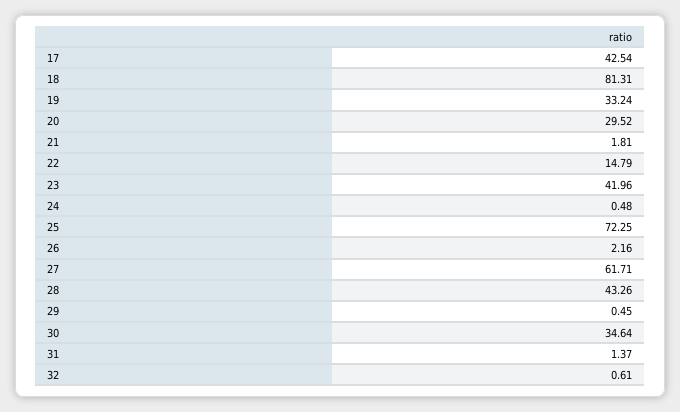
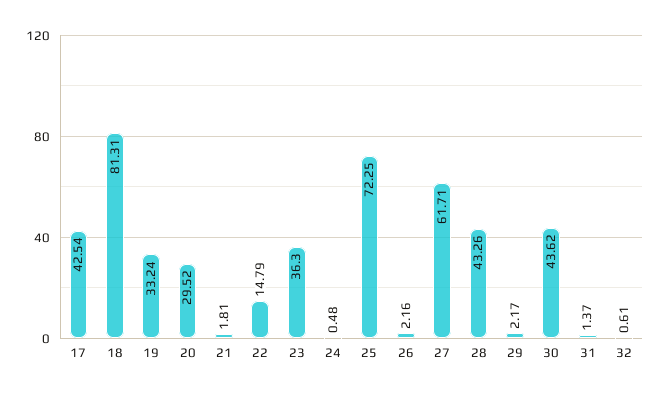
  {
    "17": 42.54,
    "18": 81.31,
    "19": 33.24,
    "20": 29.52,
    "21": 1.81,
    "22": 14.79,
-   "23": 41.96,
+   "23": 36.3,
    "24": 0.48,
    "25": 72.25,
    "26": 2.16,
    "27": 61.71,
    "28": 43.26,
-   "29": 0.45,
+   "29": 2.17,
-   "30": 34.64,
+   "30": 43.62,
    "31": 1.37,
    "32": 0.61
  }

